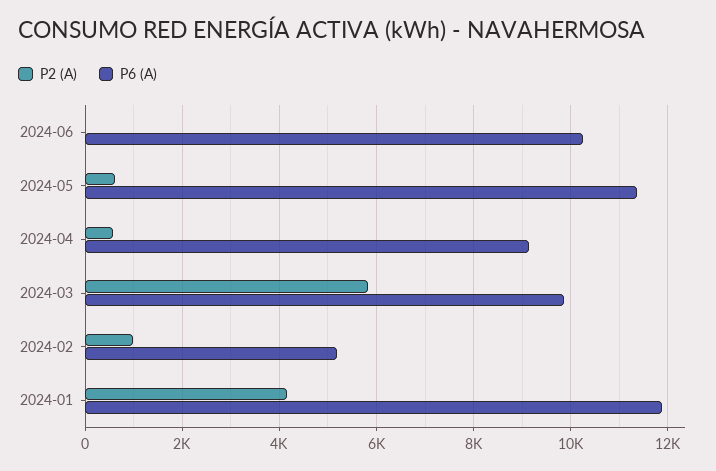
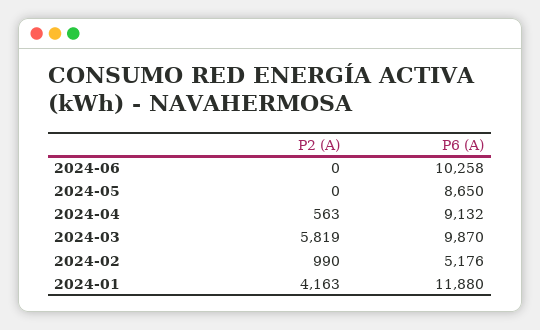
  {
    "P2 (A)": {
      "2024-06": 0,
-     "2024-05": 600,
+     "2024-05": 0,
      "2024-04": 563,
      "2024-03": 5819,
      "2024-02": 990,
      "2024-01": 4163
    },
    "P6 (A)": {
      "2024-06": 10258,
-     "2024-05": 11400,
+     "2024-05": 8650,
      "2024-04": 9132,
      "2024-03": 9870,
      "2024-02": 5176,
      "2024-01": 11880
    }
  }

